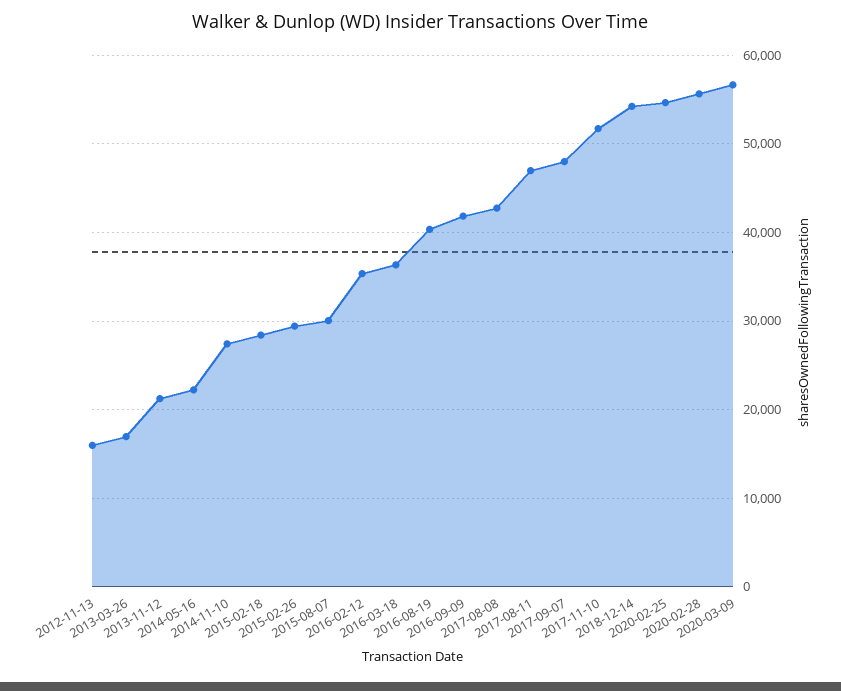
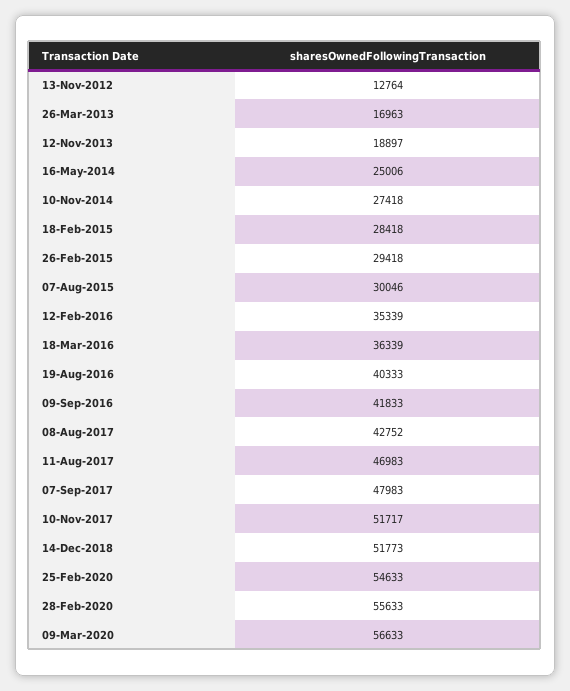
  {
-   "2012-11-13": 16000,
+   "2012-11-13": 12764,
    "2013-03-26": 16963,
-   "2013-11-12": 21000,
+   "2013-11-12": 18897,
-   "2014-05-16": 22000,
+   "2014-05-16": 25006,
    "2014-11-10": 27418,
    "2015-02-18": 28418,
    "2015-02-26": 29418,
    "2015-08-07": 30046,
    "2016-02-12": 35339,
    "2016-03-18": 36339,
    "2016-08-19": 40333,
    "2016-09-09": 41833,
    "2017-08-08": 42752,
    "2017-08-11": 46983,
    "2017-09-07": 47983,
    "2017-11-10": 51717,
-   "2018-12-14": 54000,
+   "2018-12-14": 51773,
    "2020-02-25": 54633,
    "2020-02-28": 55633,
    "2020-03-09": 56633
  }

